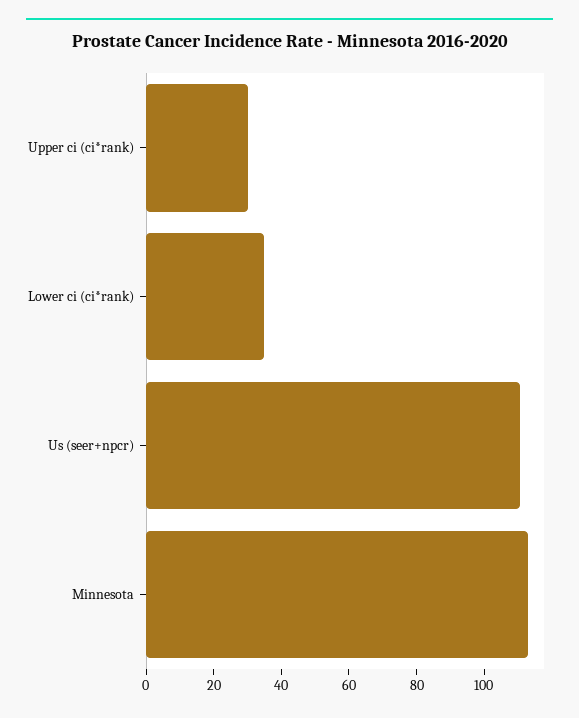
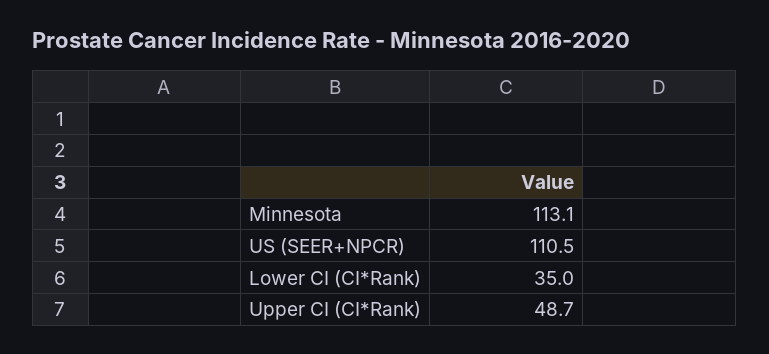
  {
-   "Upper ci (ci*rank)": 30,
+   "Upper ci (ci*rank)": 48.7,
    "Lower ci (ci*rank)": 35,
    "Us (seer+npcr)": 110.5,
    "Minnesota": 113.1
  }

